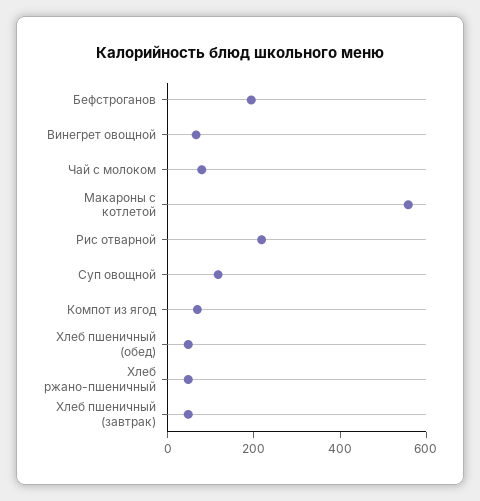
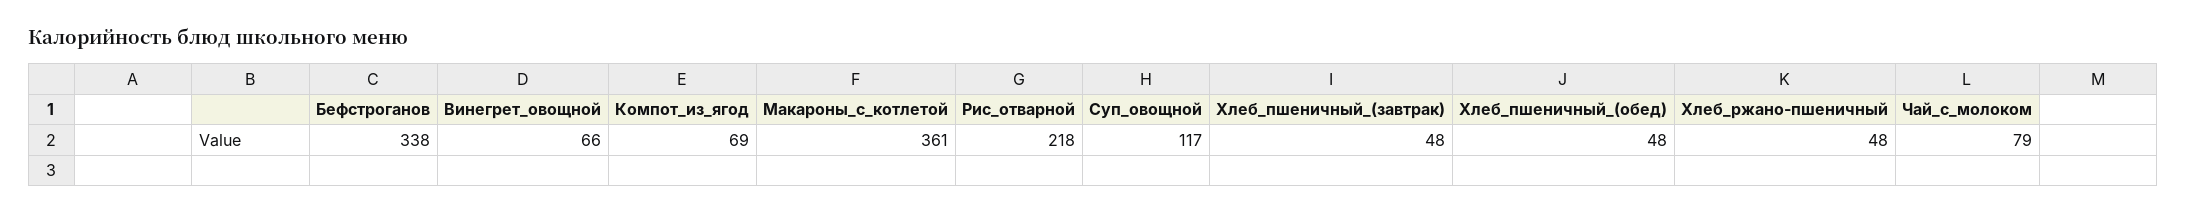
  {
-   "Бефстроганов": 200,
+   "Бефстроганов": 338,
    "Винегрет овощной": 66,
    "Чай с молоком": 79,
-   "Макароны с котлетой": 550,
+   "Макароны с котлетой": 361,
    "Рис отварной": 218,
    "Суп овощной": 117,
    "Компот из ягод": 69,
    "Хлеб пшеничный (обед)": 48,
    "Хлеб ржано-пшеничный": 48,
    "Хлеб пшеничный (завтрак)": 48
  }

